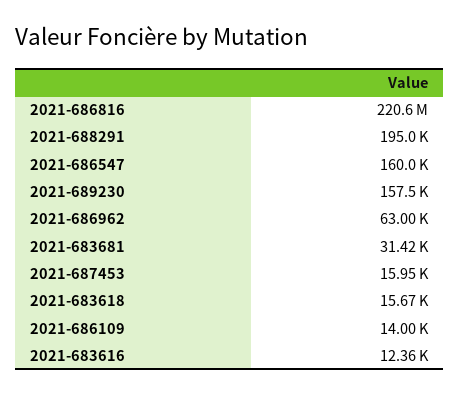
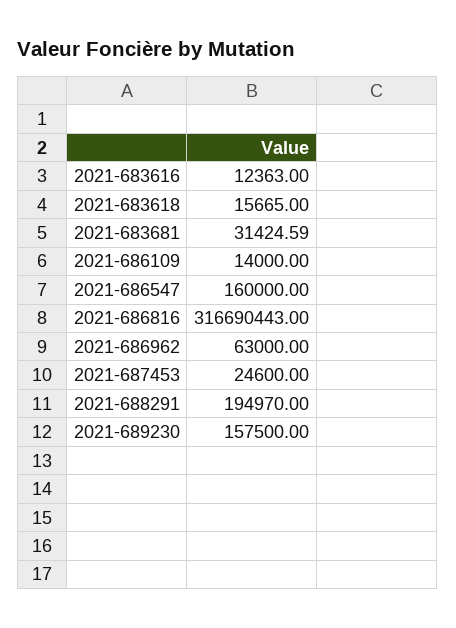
  {
-   "2021-686816": 220600000,
+   "2021-686816": 316690443,
    "2021-688291": 194970,
    "2021-686547": 160000,
    "2021-689230": 157500,
    "2021-686962": 63000,
    "2021-683681": 31424.59,
-   "2021-687453": 15950,
+   "2021-687453": 24600,
    "2021-683618": 15665,
    "2021-686109": 14000,
    "2021-683616": 12363
  }

